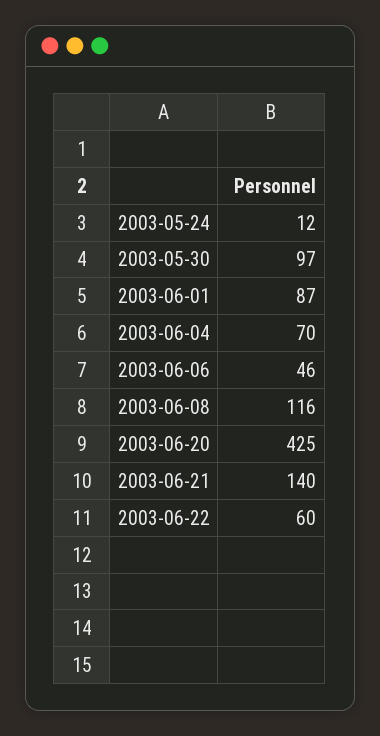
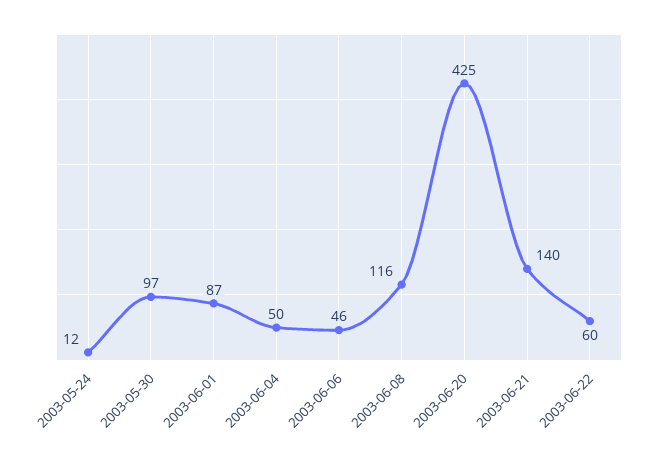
  {
    "2003-05-24": 12,
    "2003-05-30": 97,
    "2003-06-01": 87,
-   "2003-06-04": 70,
+   "2003-06-04": 50,
    "2003-06-06": 46,
    "2003-06-08": 116,
    "2003-06-20": 425,
    "2003-06-21": 140,
    "2003-06-22": 60
  }

